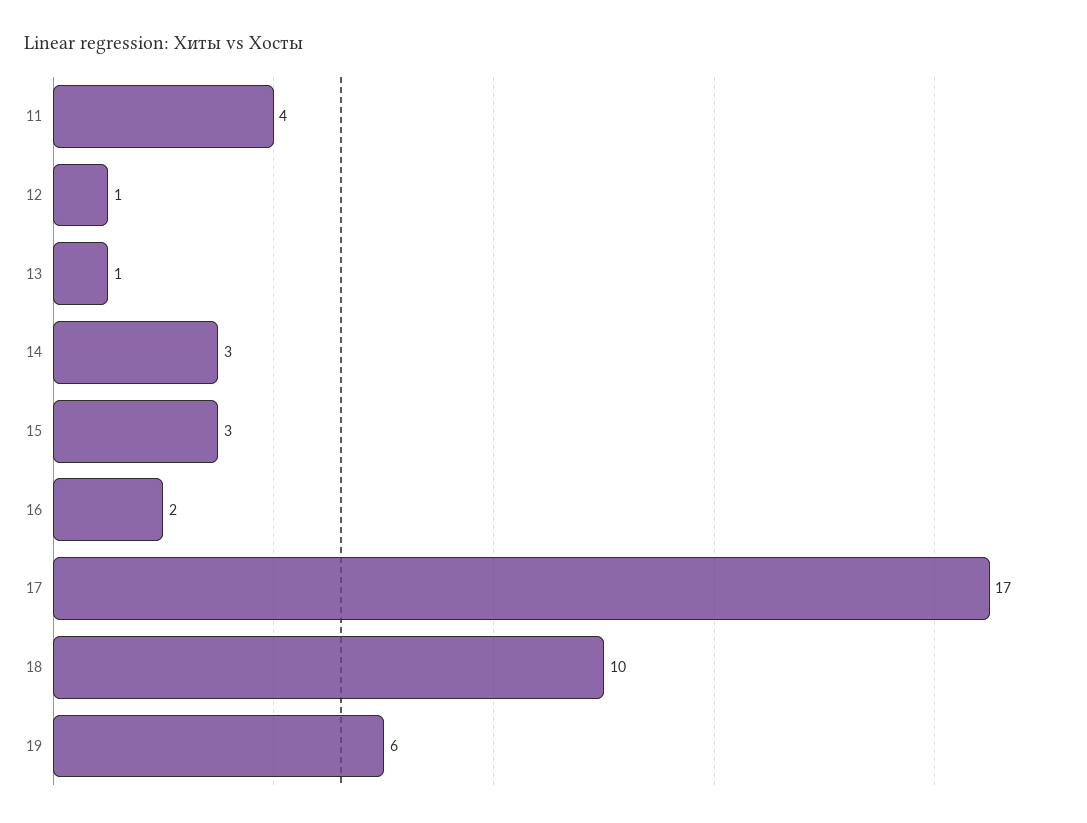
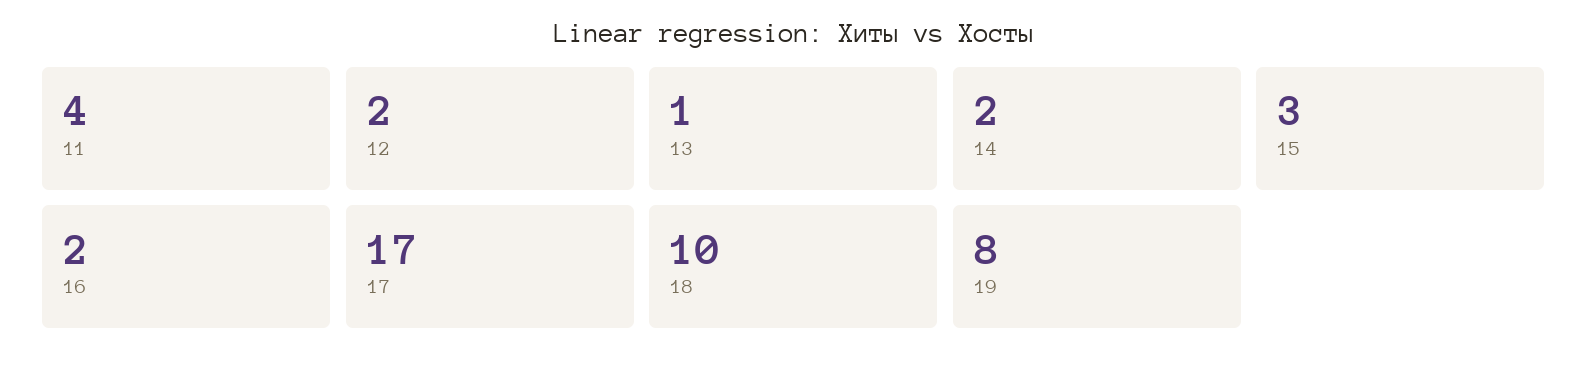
  {
    "11": 4,
-   "12": 1,
+   "12": 2,
    "13": 1,
-   "14": 3,
+   "14": 2,
    "15": 3,
    "16": 2,
    "17": 17,
    "18": 10,
-   "19": 6
+   "19": 8
  }

